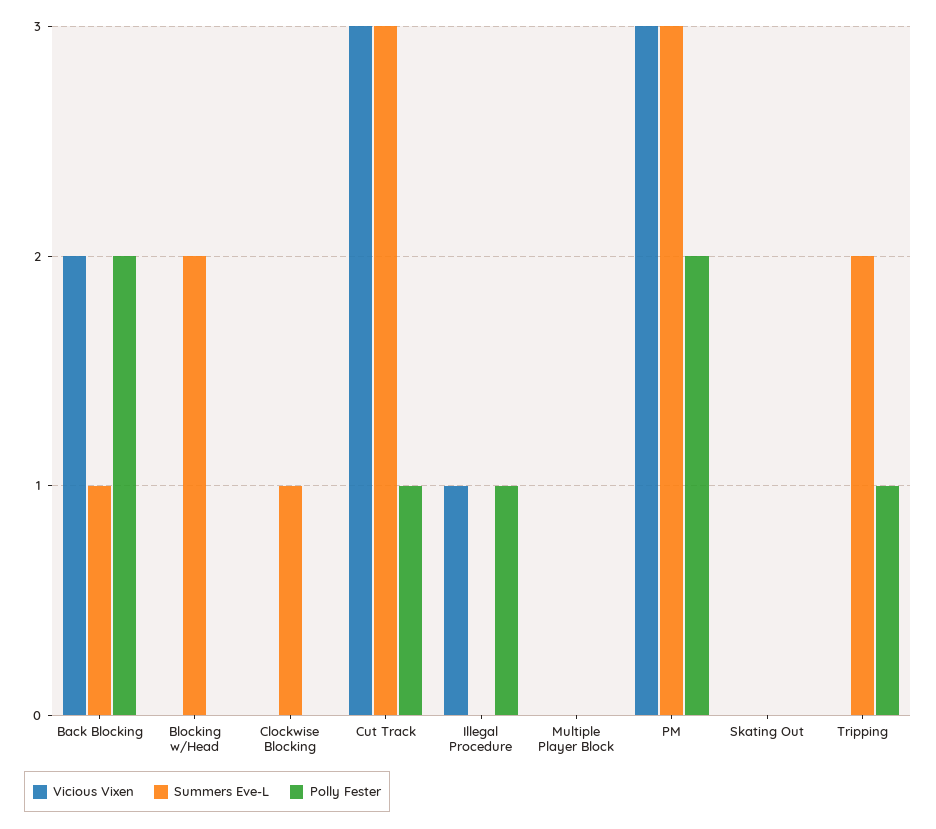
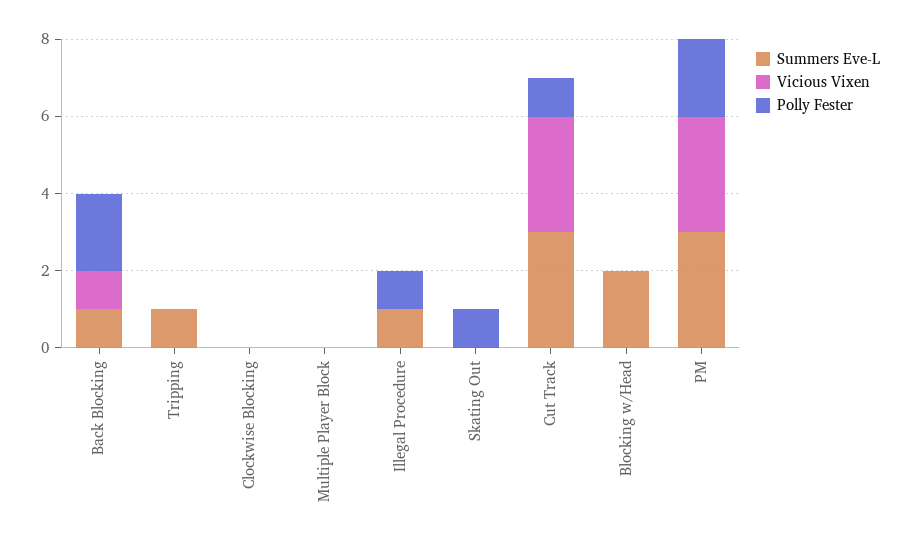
  {
    "Vicious Vixen": {
-     "Back Blocking": 2,
+     "Back Blocking": 1,
      "Blocking w/Head": 0,
      "Clockwise Blocking": 0,
      "Cut Track": 3,
-     "Illegal Procedure": 1,
+     "Illegal Procedure": 0,
      "Multiple Player Block": 0,
      "PM": 3,
      "Skating Out": 0,
      "Tripping": 0
    },
    "Summers Eve-L": {
      "Back Blocking": 1,
      "Blocking w/Head": 2,
-     "Clockwise Blocking": 1,
+     "Clockwise Blocking": 0,
      "Cut Track": 3,
-     "Illegal Procedure": 0,
+     "Illegal Procedure": 1,
      "Multiple Player Block": 0,
      "PM": 3,
      "Skating Out": 0,
-     "Tripping": 2
+     "Tripping": 1
    },
    "Polly Fester": {
      "Back Blocking": 2,
      "Blocking w/Head": 0,
      "Clockwise Blocking": 0,
      "Cut Track": 1,
      "Illegal Procedure": 1,
      "Multiple Player Block": 0,
      "PM": 2,
-     "Skating Out": 0,
+     "Skating Out": 1,
-     "Tripping": 1
+     "Tripping": 0
    }
  }

